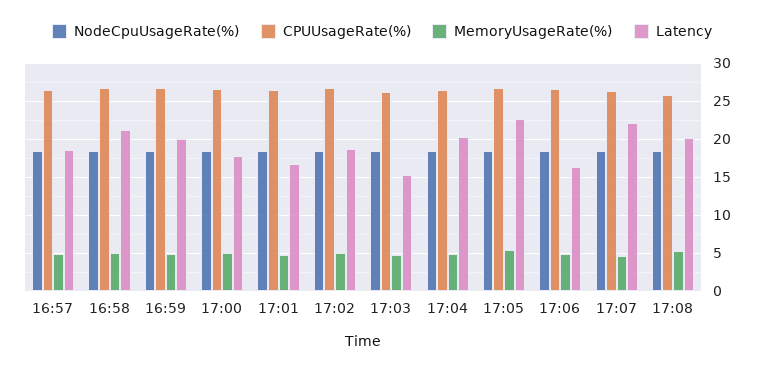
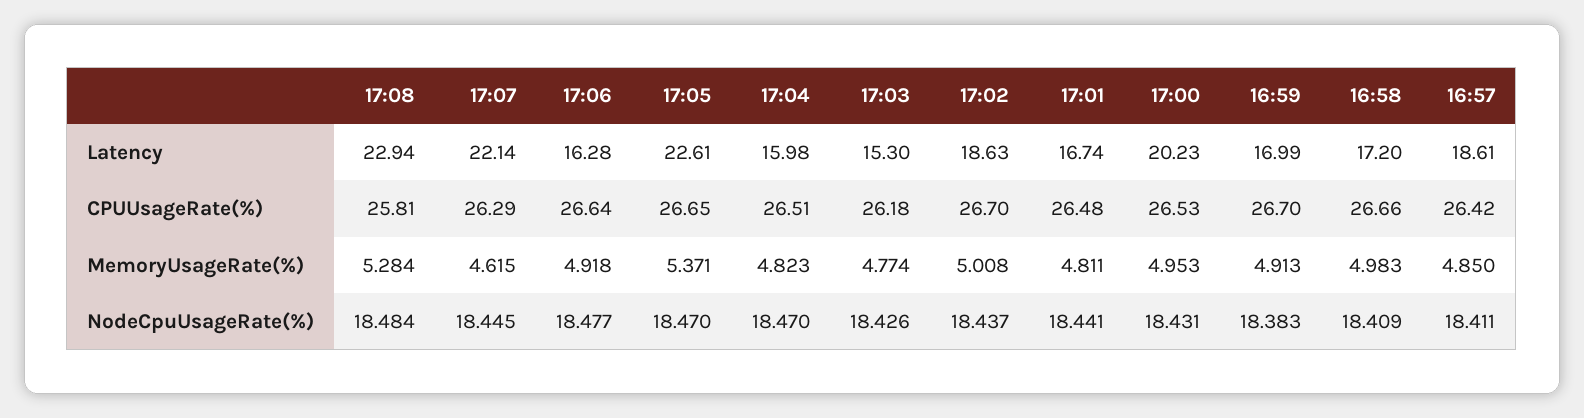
  {
    "NodeCpuUsageRate(%)": {
      "16:57": 18.411,
      "16:58": 18.409,
      "16:59": 18.383,
      "17:00": 18.431,
      "17:01": 18.441,
      "17:02": 18.437,
      "17:03": 18.426,
      "17:04": 18.47,
      "17:05": 18.47,
      "17:06": 18.477,
      "17:07": 18.445,
      "17:08": 18.484
    },
    "CPUUsageRate(%)": {
      "16:57": 26.42,
      "16:58": 26.66,
      "16:59": 26.7,
      "17:00": 26.53,
      "17:01": 26.48,
      "17:02": 26.7,
      "17:03": 26.18,
      "17:04": 26.51,
      "17:05": 26.65,
      "17:06": 26.64,
      "17:07": 26.29,
      "17:08": 25.81
    },
    "MemoryUsageRate(%)": {
      "16:57": 4.85,
      "16:58": 4.983,
      "16:59": 4.913,
      "17:00": 4.953,
      "17:01": 4.811,
      "17:02": 5.008,
      "17:03": 4.774,
      "17:04": 4.823,
      "17:05": 5.371,
      "17:06": 4.918,
      "17:07": 4.615,
      "17:08": 5.284
    },
    "Latency": {
      "16:57": 18.61,
-     "16:58": 21,
+     "16:58": 17.2,
-     "16:59": 20,
+     "16:59": 16.99,
-     "17:00": 18,
+     "17:00": 20.23,
      "17:01": 16.74,
      "17:02": 18.63,
      "17:03": 15.3,
-     "17:04": 20,
+     "17:04": 15.98,
      "17:05": 22.61,
      "17:06": 16.28,
      "17:07": 22.14,
-     "17:08": 20
+     "17:08": 22.94
    }
  }

